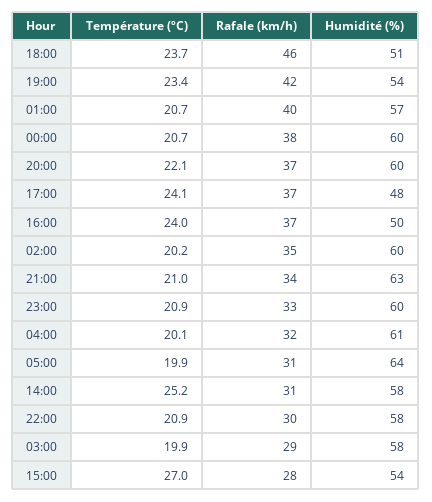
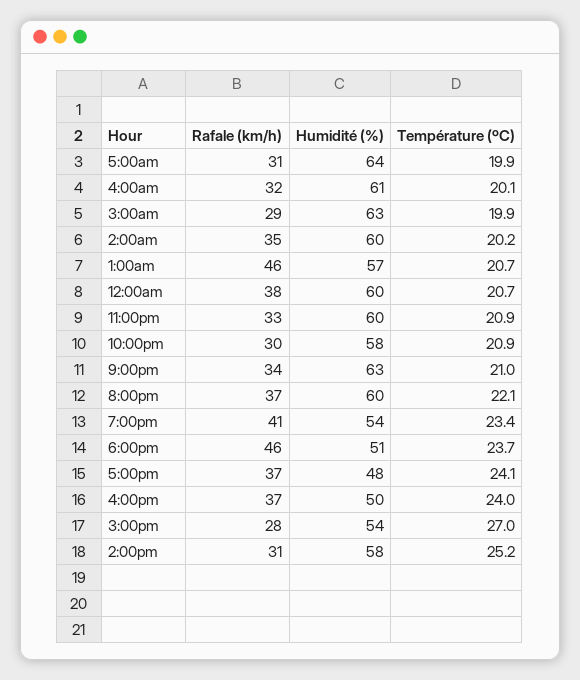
  {
    "Température (ºC)": {
      "18:00": 23.7,
      "19:00": 23.4,
      "01:00": 20.7,
      "00:00": 20.7,
      "20:00": 22.1,
      "17:00": 24.1,
      "16:00": 24,
      "02:00": 20.2,
      "21:00": 21,
      "23:00": 20.9,
      "04:00": 20.1,
      "05:00": 19.9,
      "14:00": 25.2,
      "22:00": 20.9,
      "03:00": 19.9,
      "15:00": 27
    },
    "Rafale (km/h)": {
      "18:00": 46,
-     "19:00": 42,
+     "19:00": 41,
-     "01:00": 40,
+     "01:00": 46,
      "00:00": 38,
      "20:00": 37,
      "17:00": 37,
      "16:00": 37,
      "02:00": 35,
      "21:00": 34,
      "23:00": 33,
      "04:00": 32,
      "05:00": 31,
      "14:00": 31,
      "22:00": 30,
      "03:00": 29,
      "15:00": 28
    },
    "Humidité (%)": {
      "18:00": 51,
      "19:00": 54,
      "01:00": 57,
      "00:00": 60,
      "20:00": 60,
      "17:00": 48,
      "16:00": 50,
      "02:00": 60,
      "21:00": 63,
      "23:00": 60,
      "04:00": 61,
      "05:00": 64,
      "14:00": 58,
      "22:00": 58,
-     "03:00": 58,
+     "03:00": 63,
      "15:00": 54
    }
  }

